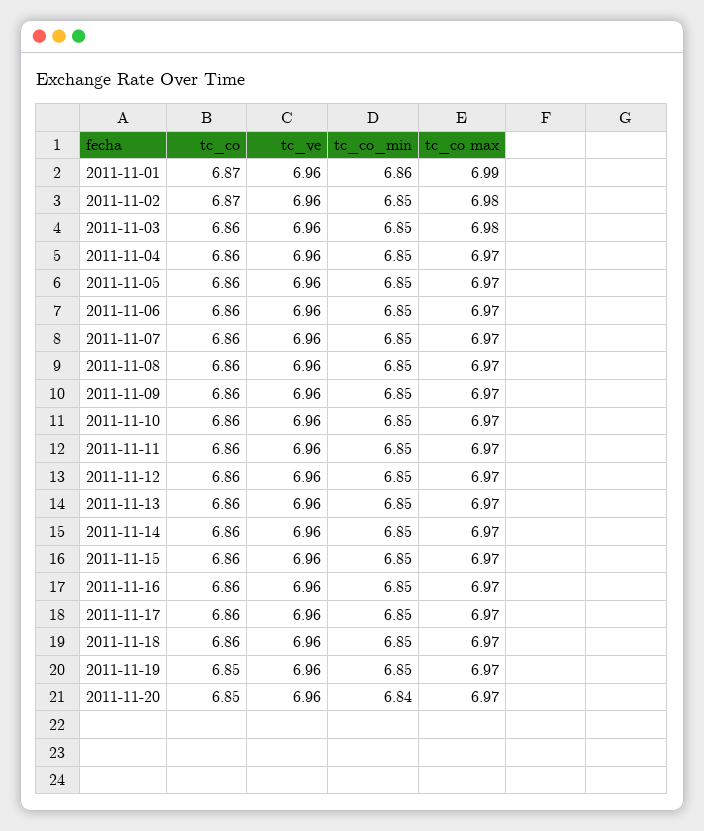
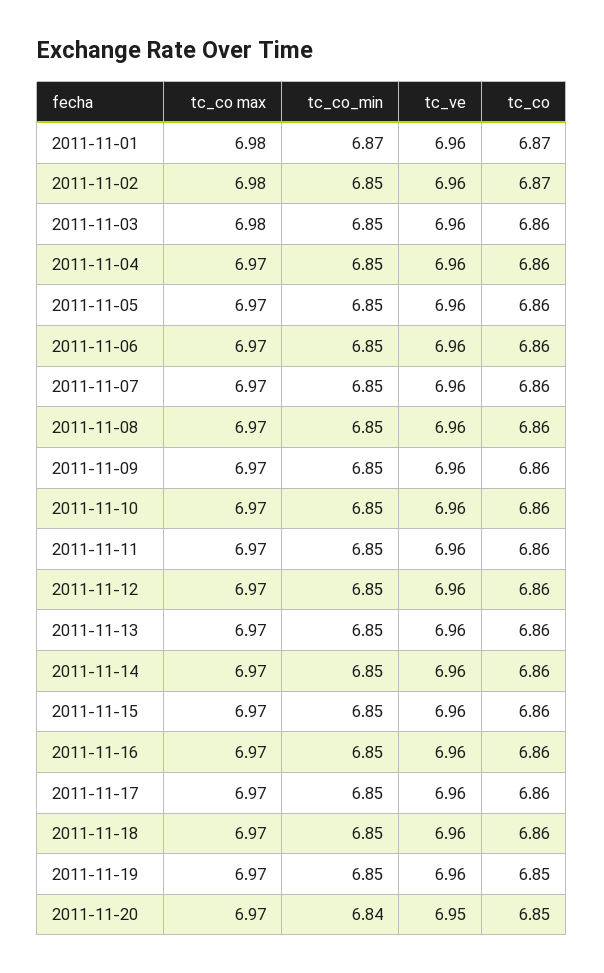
  {
    "tc_co": {
      "2011-11-01": 6.87,
      "2011-11-02": 6.87,
      "2011-11-03": 6.86,
      "2011-11-04": 6.86,
      "2011-11-05": 6.86,
      "2011-11-06": 6.86,
      "2011-11-07": 6.86,
      "2011-11-08": 6.86,
      "2011-11-09": 6.86,
      "2011-11-10": 6.86,
      "2011-11-11": 6.86,
      "2011-11-12": 6.86,
      "2011-11-13": 6.86,
      "2011-11-14": 6.86,
      "2011-11-15": 6.86,
      "2011-11-16": 6.86,
      "2011-11-17": 6.86,
      "2011-11-18": 6.86,
      "2011-11-19": 6.85,
      "2011-11-20": 6.85
    },
    "tc_ve": {
      "2011-11-01": 6.96,
      "2011-11-02": 6.96,
      "2011-11-03": 6.96,
      "2011-11-04": 6.96,
      "2011-11-05": 6.96,
      "2011-11-06": 6.96,
      "2011-11-07": 6.96,
      "2011-11-08": 6.96,
      "2011-11-09": 6.96,
      "2011-11-10": 6.96,
      "2011-11-11": 6.96,
      "2011-11-12": 6.96,
      "2011-11-13": 6.96,
      "2011-11-14": 6.96,
      "2011-11-15": 6.96,
      "2011-11-16": 6.96,
      "2011-11-17": 6.96,
      "2011-11-18": 6.96,
      "2011-11-19": 6.96,
-     "2011-11-20": 6.96
+     "2011-11-20": 6.95
    },
    "tc_co_min": {
-     "2011-11-01": 6.86,
+     "2011-11-01": 6.87,
      "2011-11-02": 6.85,
      "2011-11-03": 6.85,
      "2011-11-04": 6.85,
      "2011-11-05": 6.85,
      "2011-11-06": 6.85,
      "2011-11-07": 6.85,
      "2011-11-08": 6.85,
      "2011-11-09": 6.85,
      "2011-11-10": 6.85,
      "2011-11-11": 6.85,
      "2011-11-12": 6.85,
      "2011-11-13": 6.85,
      "2011-11-14": 6.85,
      "2011-11-15": 6.85,
      "2011-11-16": 6.85,
      "2011-11-17": 6.85,
      "2011-11-18": 6.85,
      "2011-11-19": 6.85,
      "2011-11-20": 6.84
    },
    "tc_co max": {
-     "2011-11-01": 6.99,
+     "2011-11-01": 6.98,
      "2011-11-02": 6.98,
      "2011-11-03": 6.98,
      "2011-11-04": 6.97,
      "2011-11-05": 6.97,
      "2011-11-06": 6.97,
      "2011-11-07": 6.97,
      "2011-11-08": 6.97,
      "2011-11-09": 6.97,
      "2011-11-10": 6.97,
      "2011-11-11": 6.97,
      "2011-11-12": 6.97,
      "2011-11-13": 6.97,
      "2011-11-14": 6.97,
      "2011-11-15": 6.97,
      "2011-11-16": 6.97,
      "2011-11-17": 6.97,
      "2011-11-18": 6.97,
      "2011-11-19": 6.97,
      "2011-11-20": 6.97
    }
  }

